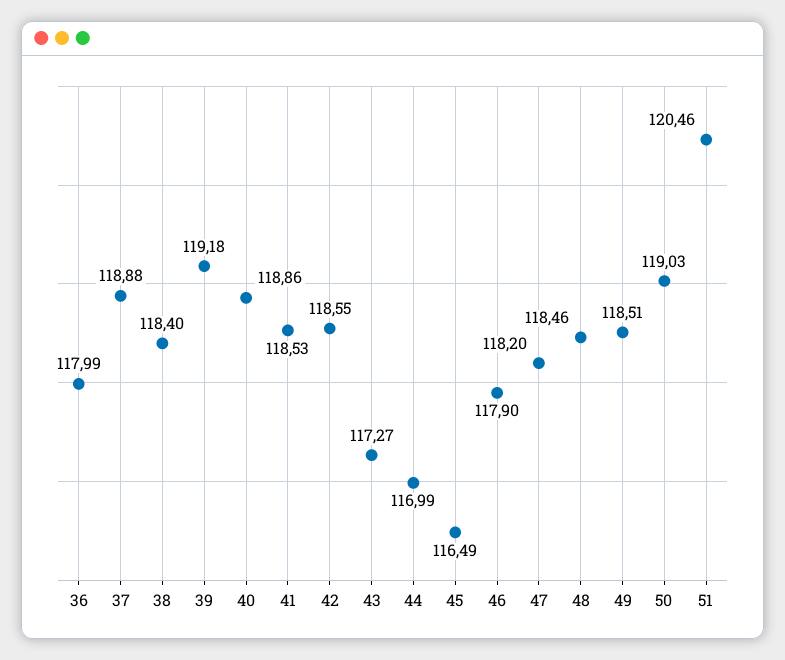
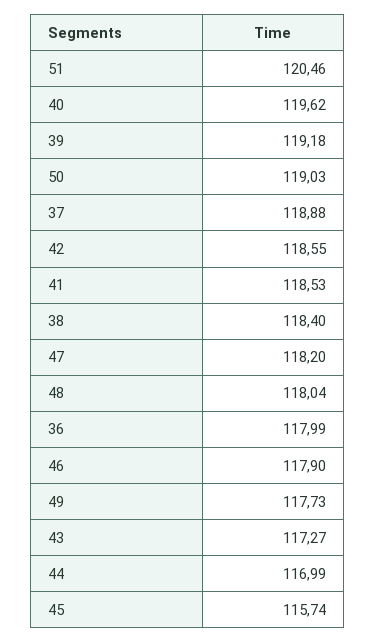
  {
    "36": 117.99,
    "37": 118.88,
    "38": 118.4,
    "39": 119.18,
-   "40": 118.86,
+   "40": 119.62,
    "41": 118.53,
    "42": 118.55,
    "43": 117.27,
    "44": 116.99,
-   "45": 116.49,
+   "45": 115.74,
    "46": 117.9,
    "47": 118.2,
-   "48": 118.46,
+   "48": 118.04,
-   "49": 118.51,
+   "49": 117.73,
    "50": 119.03,
    "51": 120.46
  }

